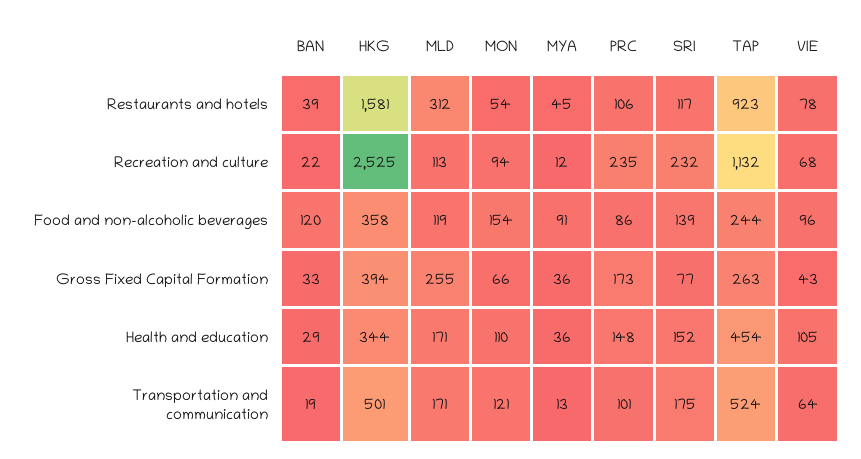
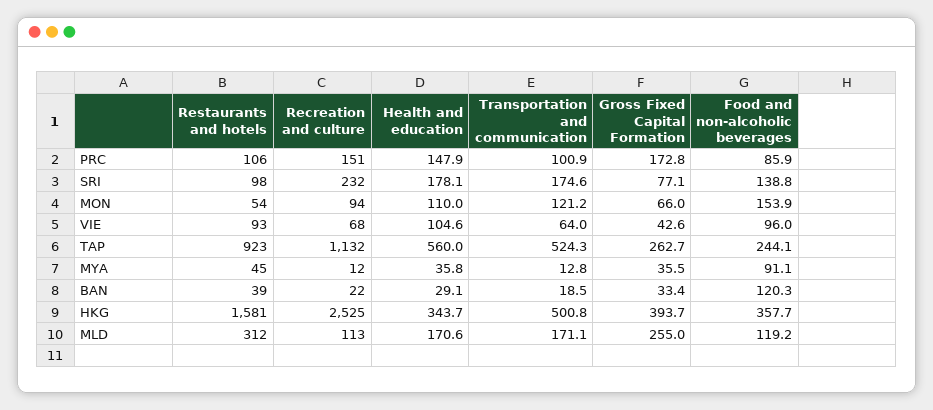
  {
    "BAN": {
      "Restaurants and hotels": 39,
      "Recreation and culture": 22,
      "Food and non-alcoholic beverages": 120.3,
      "Gross Fixed Capital Formation": 33.4,
      "Health and education": 29.1,
      "Transportation and communication": 18.5
    },
    "HKG": {
      "Restaurants and hotels": 1581,
      "Recreation and culture": 2525,
      "Food and non-alcoholic beverages": 357.7,
      "Gross Fixed Capital Formation": 393.7,
      "Health and education": 343.7,
      "Transportation and communication": 500.8
    },
    "MLD": {
      "Restaurants and hotels": 312,
      "Recreation and culture": 113,
      "Food and non-alcoholic beverages": 119.2,
      "Gross Fixed Capital Formation": 255,
      "Health and education": 170.6,
      "Transportation and communication": 171.1
    },
    "MON": {
      "Restaurants and hotels": 54,
      "Recreation and culture": 94,
      "Food and non-alcoholic beverages": 153.9,
      "Gross Fixed Capital Formation": 66,
      "Health and education": 110,
      "Transportation and communication": 121.2
    },
    "MYA": {
      "Restaurants and hotels": 45,
      "Recreation and culture": 12,
      "Food and non-alcoholic beverages": 91.1,
      "Gross Fixed Capital Formation": 35.5,
      "Health and education": 35.8,
      "Transportation and communication": 12.8
    },
    "PRC": {
      "Restaurants and hotels": 106,
-     "Recreation and culture": 235,
+     "Recreation and culture": 151,
      "Food and non-alcoholic beverages": 85.9,
      "Gross Fixed Capital Formation": 172.8,
      "Health and education": 147.9,
      "Transportation and communication": 100.9
    },
    "SRI": {
-     "Restaurants and hotels": 117,
+     "Restaurants and hotels": 98,
      "Recreation and culture": 232,
      "Food and non-alcoholic beverages": 138.8,
      "Gross Fixed Capital Formation": 77.1,
-     "Health and education": 152,
+     "Health and education": 178.1,
      "Transportation and communication": 174.6
    },
    "TAP": {
      "Restaurants and hotels": 923,
      "Recreation and culture": 1132,
      "Food and non-alcoholic beverages": 244.1,
      "Gross Fixed Capital Formation": 262.7,
-     "Health and education": 454,
+     "Health and education": 560,
      "Transportation and communication": 524.3
    },
    "VIE": {
-     "Restaurants and hotels": 78,
+     "Restaurants and hotels": 93,
      "Recreation and culture": 68,
      "Food and non-alcoholic beverages": 96,
      "Gross Fixed Capital Formation": 42.6,
      "Health and education": 104.6,
      "Transportation and communication": 64
    }
  }

